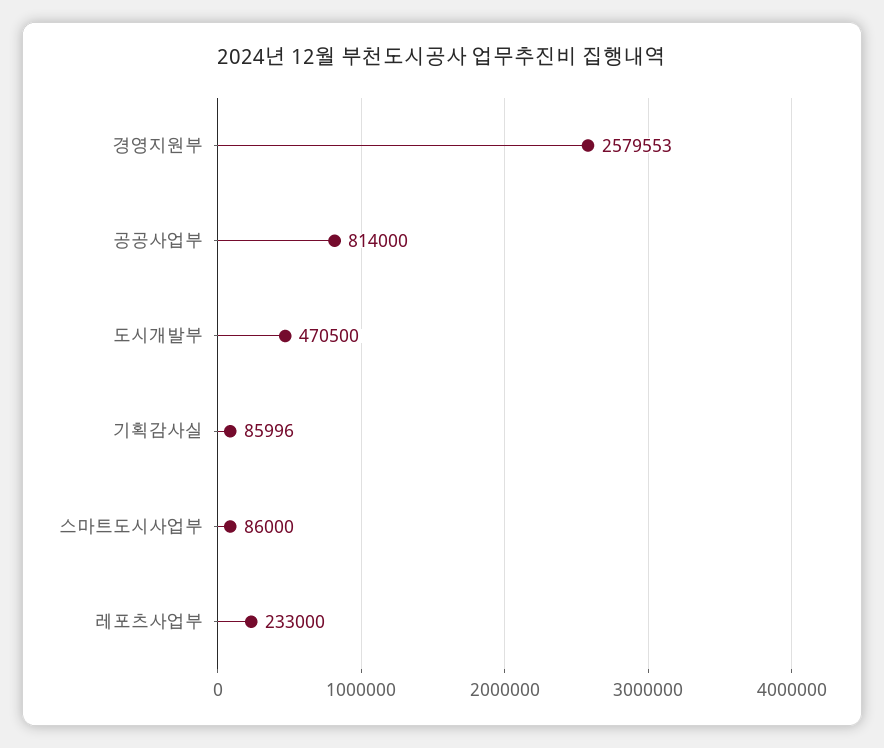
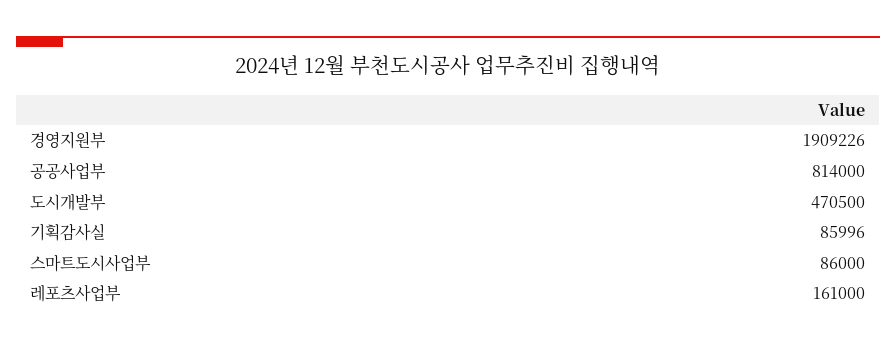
  {
-   "경영지원부": 2579553,
+   "경영지원부": 1909226,
    "공공사업부": 814000,
    "도시개발부": 470500,
    "기획감사실": 85996,
    "스마트도시사업부": 86000,
-   "레포츠사업부": 233000
+   "레포츠사업부": 161000
  }

